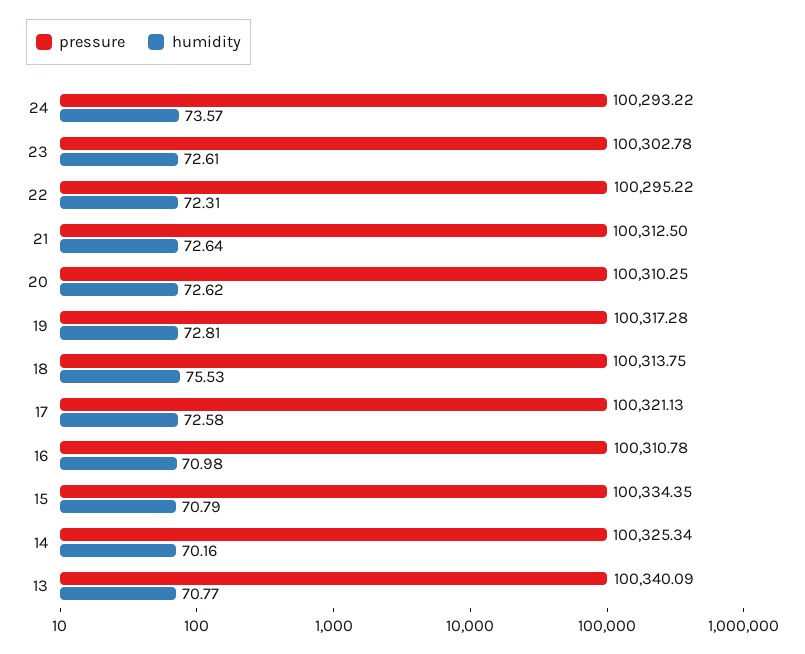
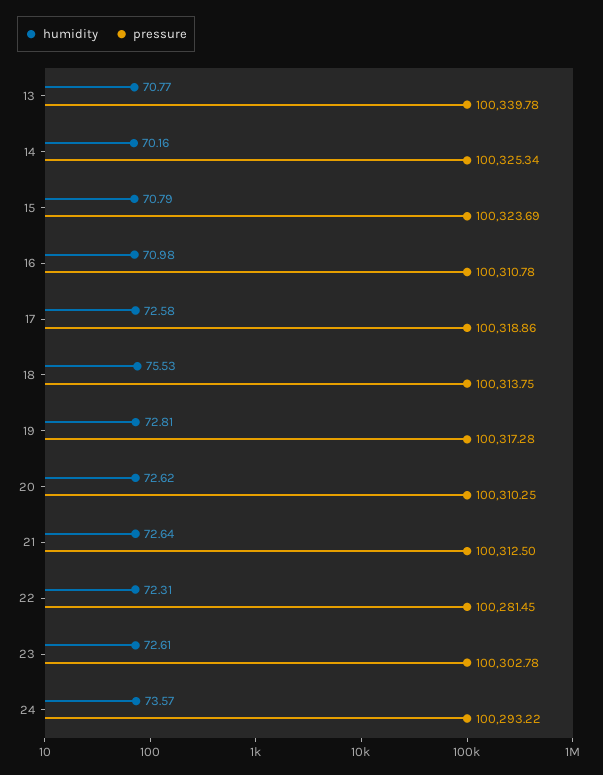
  {
    "pressure": {
      "24": 100293.22,
      "23": 100302.78,
-     "22": 100295.22,
+     "22": 100281.45,
      "21": 100312.5,
      "20": 100310.25,
      "19": 100317.28,
      "18": 100313.75,
-     "17": 100321.13,
+     "17": 100318.86,
      "16": 100310.78,
-     "15": 100334.35,
+     "15": 100323.69,
      "14": 100325.34,
-     "13": 100340.09
+     "13": 100339.78
    },
    "humidity": {
      "24": 73.57,
      "23": 72.61,
      "22": 72.31,
      "21": 72.64,
      "20": 72.62,
      "19": 72.81,
      "18": 75.53,
      "17": 72.58,
      "16": 70.98,
      "15": 70.79,
      "14": 70.16,
      "13": 70.77
    }
  }

